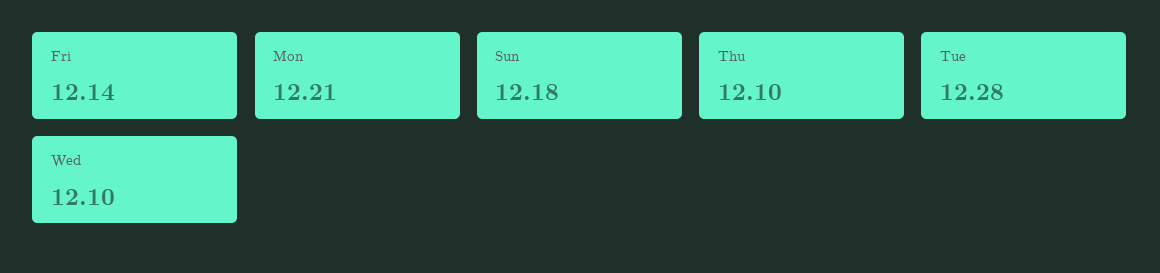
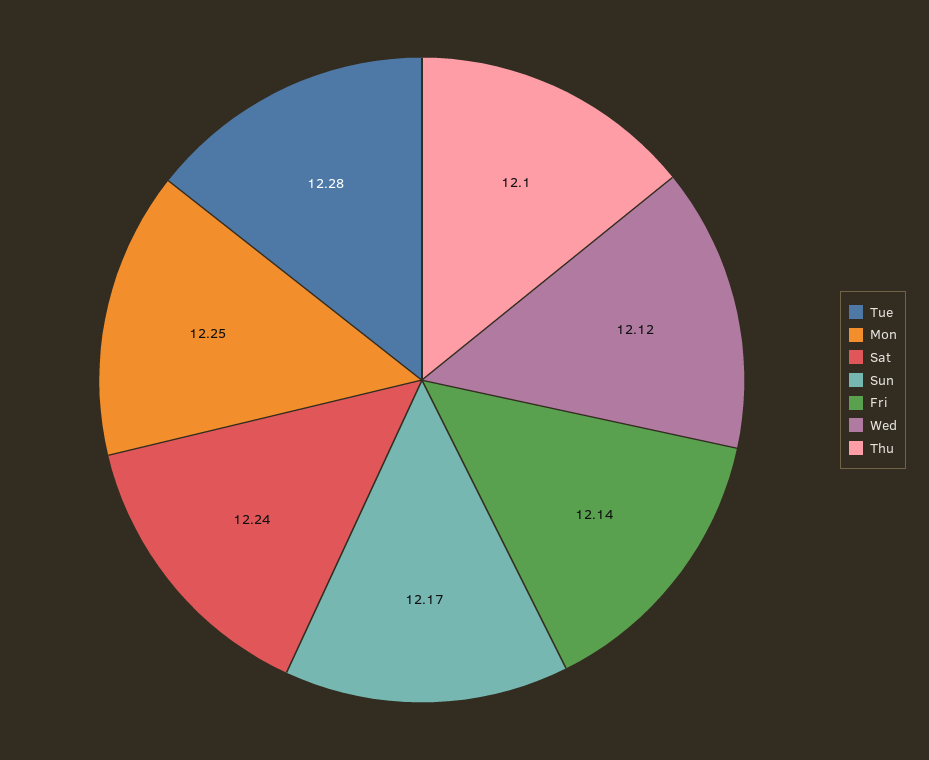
  {
    "Fri": 12.14,
-   "Mon": 12.21,
+   "Mon": 12.25,
-   "Sun": 12.18,
+   "Sun": 12.17,
    "Thu": 12.1,
    "Tue": 12.28,
-   "Wed": 12.1
+   "Wed": 12.12,
+   "Sat": 12.24
  }

